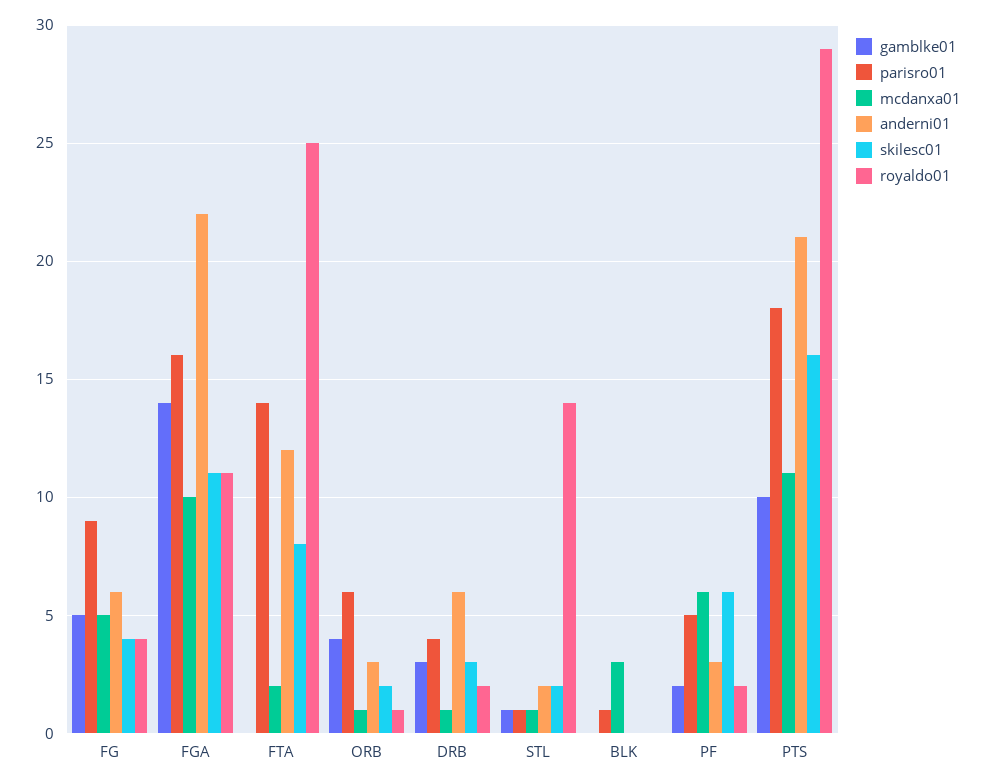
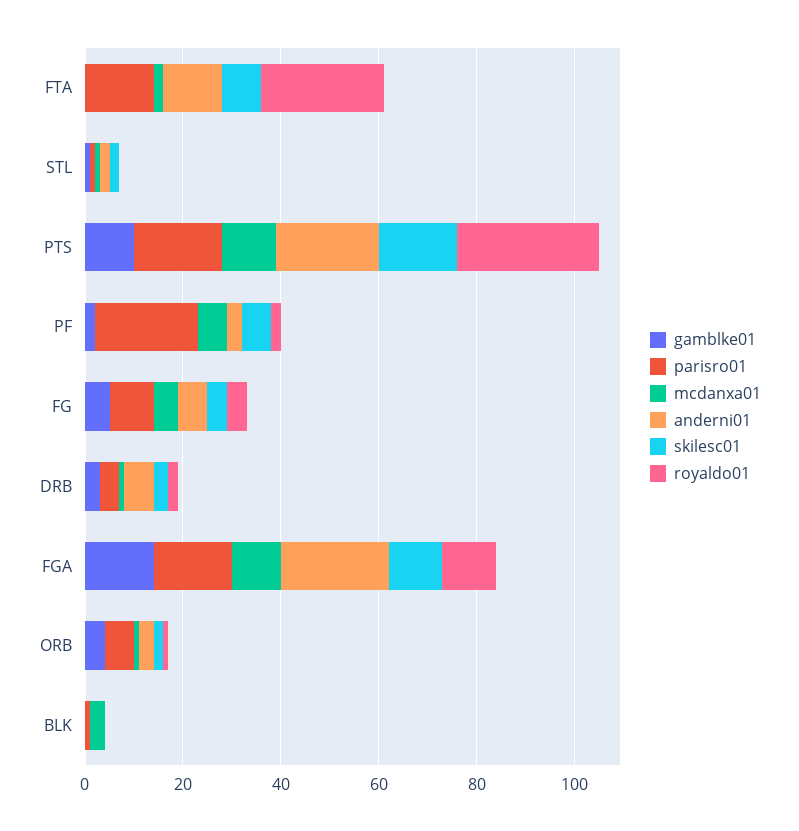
  {
    "gamblke01": {
      "FG": 5,
      "FGA": 14,
      "FTA": 0,
      "ORB": 4,
      "DRB": 3,
      "STL": 1,
      "BLK": 0,
      "PF": 2,
      "PTS": 10
    },
    "parisro01": {
      "FG": 9,
      "FGA": 16,
      "FTA": 14,
      "ORB": 6,
      "DRB": 4,
      "STL": 1,
      "BLK": 1,
-     "PF": 5,
+     "PF": 20,
      "PTS": 18
    },
    "mcdanxa01": {
      "FG": 5,
      "FGA": 10,
      "FTA": 2,
      "ORB": 1,
      "DRB": 1,
      "STL": 1,
      "BLK": 3,
      "PF": 6,
      "PTS": 11
    },
    "anderni01": {
      "FG": 6,
      "FGA": 22,
      "FTA": 12,
      "ORB": 3,
      "DRB": 6,
      "STL": 2,
      "BLK": 0,
      "PF": 3,
      "PTS": 21
    },
    "skilesc01": {
      "FG": 4,
      "FGA": 11,
      "FTA": 8,
      "ORB": 2,
      "DRB": 3,
      "STL": 2,
      "BLK": 0,
      "PF": 6,
      "PTS": 16
    },
    "royaldo01": {
      "FG": 4,
      "FGA": 11,
      "FTA": 25,
      "ORB": 1,
      "DRB": 2,
-     "STL": 14,
+     "STL": 0,
      "BLK": 0,
      "PF": 2,
      "PTS": 29
    }
  }

